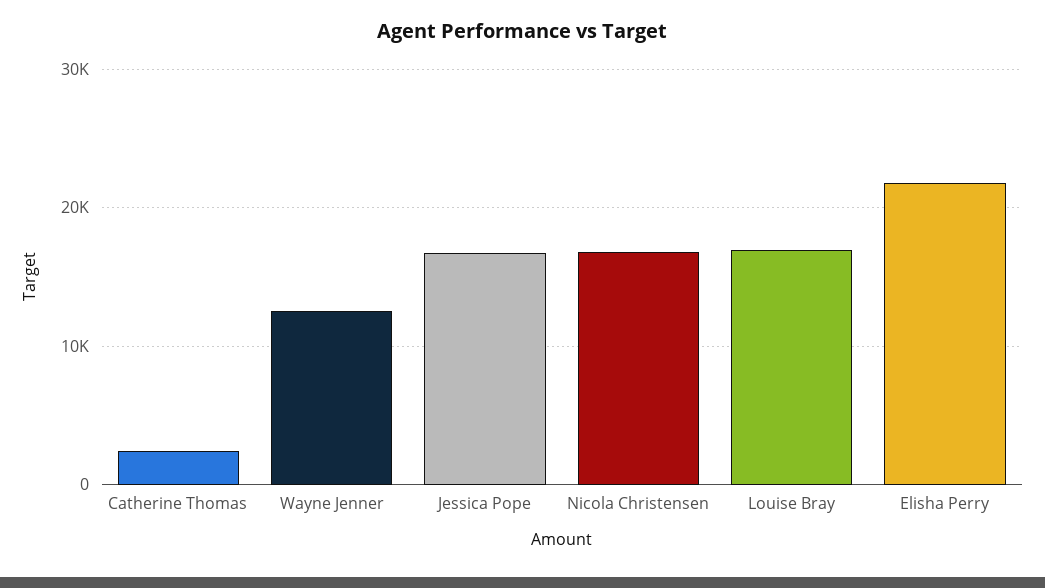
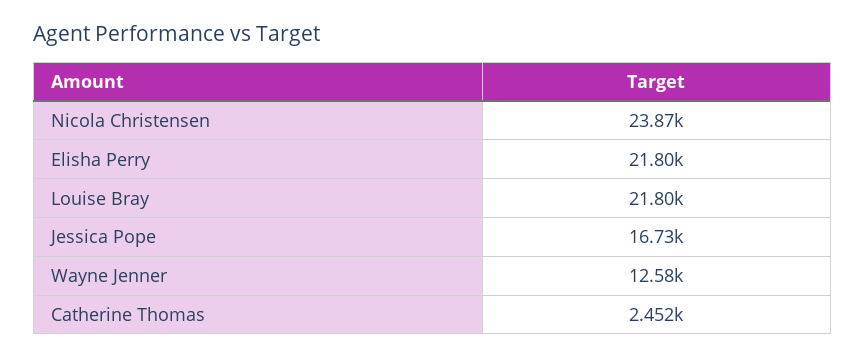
  {
    "Catherine Thomas": 2452,
    "Wayne Jenner": 12580,
    "Jessica Pope": 16730,
-   "Nicola Christensen": 17000,
+   "Nicola Christensen": 23870,
-   "Louise Bray": 17000,
+   "Louise Bray": 21800,
    "Elisha Perry": 21800
  }

